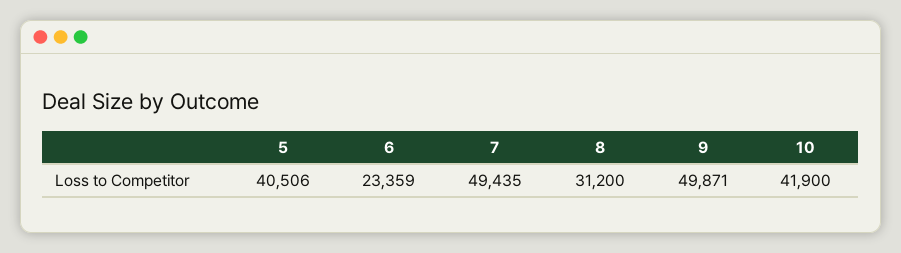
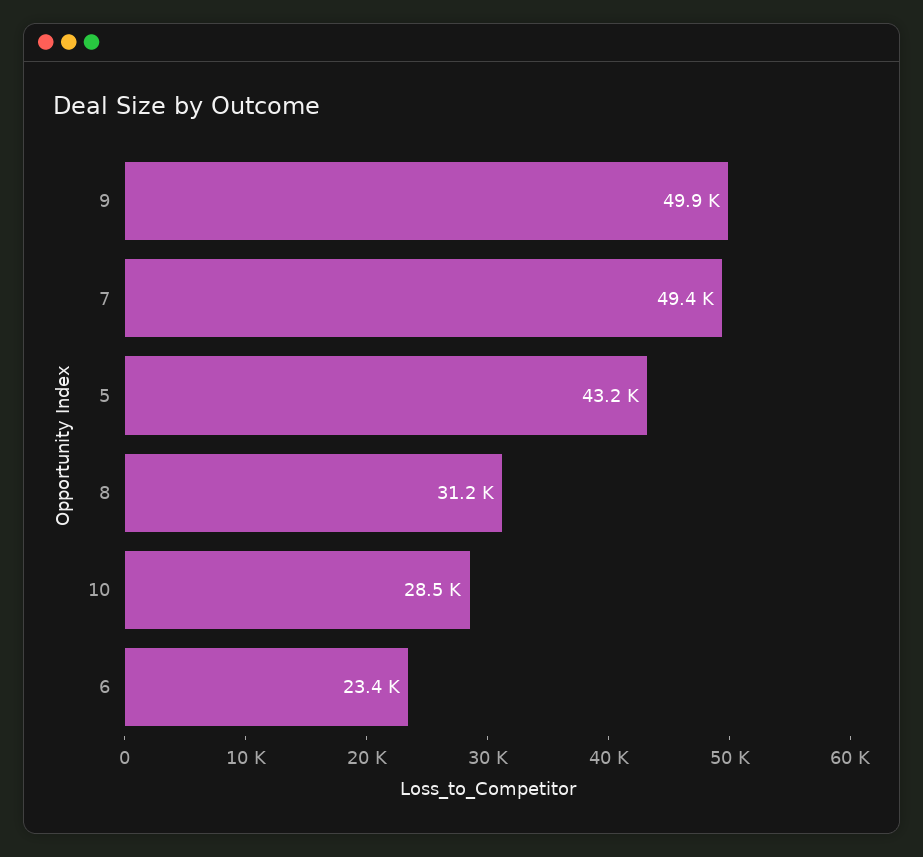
  {
-   "5": 40506,
+   "5": 43200,
    "6": 23359,
    "7": 49435,
    "8": 31200,
    "9": 49871,
-   "10": 41900
+   "10": 28500
  }

